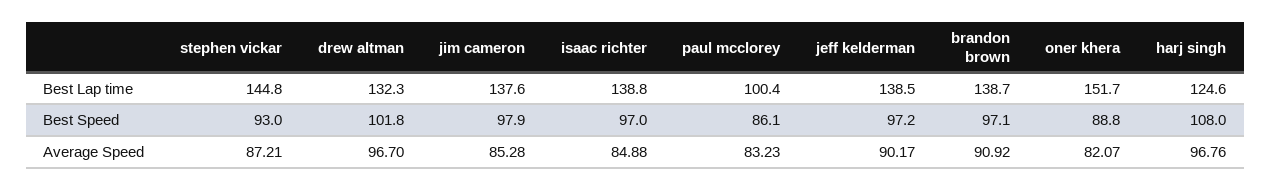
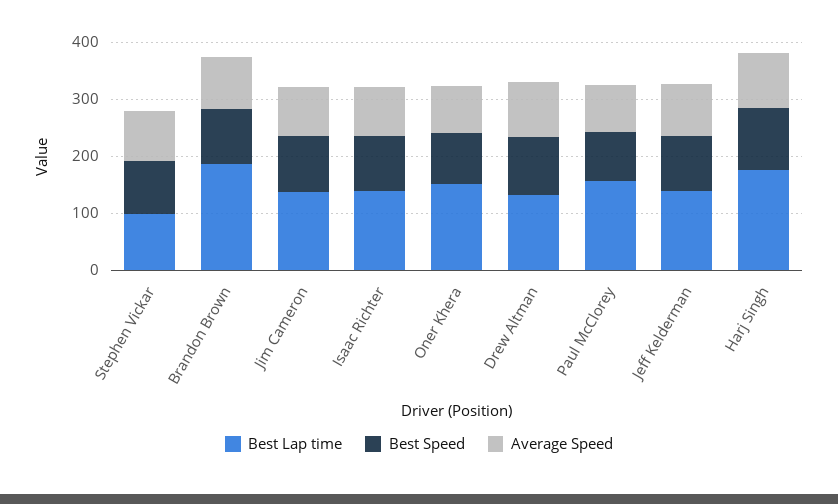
  {
    "Best Lap time": {
-     "stephen vickar": 144.8,
+     "stephen vickar": 100,
      "drew altman": 132.3,
      "jim cameron": 137.6,
      "isaac richter": 138.8,
-     "paul mcclorey": 100.4,
+     "paul mcclorey": 160,
      "jeff kelderman": 138.5,
-     "brandon brown": 138.7,
+     "brandon brown": 180,
      "oner khera": 151.7,
-     "harj singh": 124.6
+     "harj singh": 180
    },
    "Best Speed": {
      "stephen vickar": 93,
      "drew altman": 101.8,
      "jim cameron": 97.9,
      "isaac richter": 97,
      "paul mcclorey": 86.1,
      "jeff kelderman": 97.2,
      "brandon brown": 97.1,
      "oner khera": 88.8,
      "harj singh": 108
    },
    "Average Speed": {
      "stephen vickar": 87.21,
      "drew altman": 96.7,
      "jim cameron": 85.28,
      "isaac richter": 84.88,
      "paul mcclorey": 83.23,
      "jeff kelderman": 90.17,
      "brandon brown": 90.92,
      "oner khera": 82.07,
      "harj singh": 96.76
    }
  }

